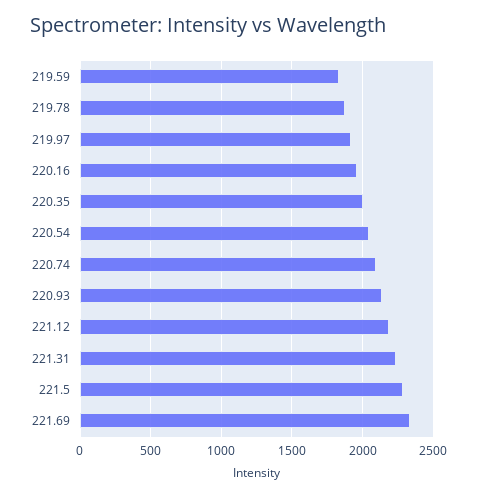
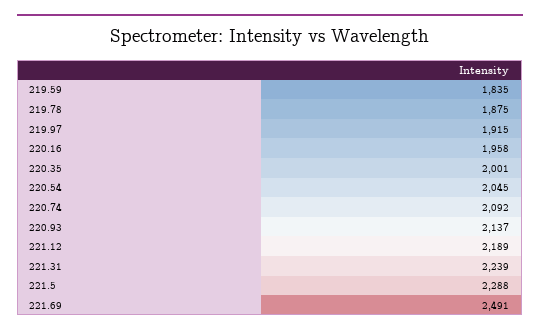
  {
    "219.59": 1835,
    "219.78": 1875,
    "219.97": 1915,
    "220.16": 1958,
    "220.35": 2001,
    "220.54": 2045,
    "220.74": 2092,
    "220.93": 2137,
    "221.12": 2189,
    "221.31": 2239,
    "221.5": 2288,
-   "221.69": 2350
+   "221.69": 2491
  }

